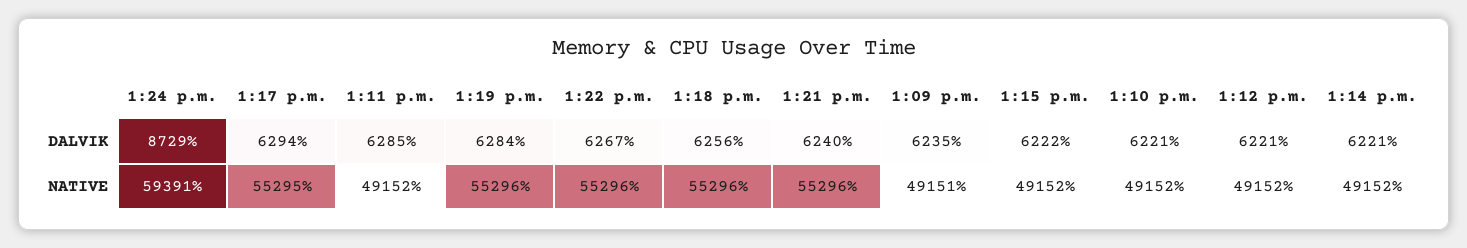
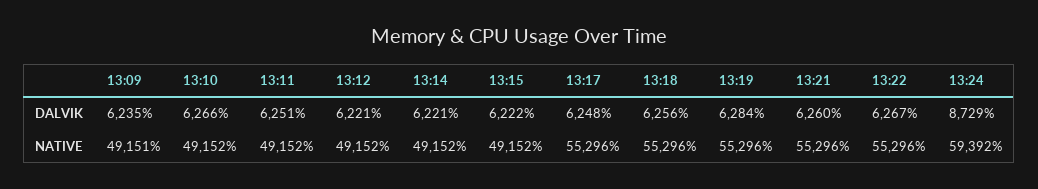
  {
    "1:24 p.m.": {
      "DALVIK": 8729,
-     "NATIVE": 59391
+     "NATIVE": 59392
    },
    "1:17 p.m.": {
-     "DALVIK": 6294,
+     "DALVIK": 6248,
-     "NATIVE": 55295
+     "NATIVE": 55296
    },
    "1:11 p.m.": {
-     "DALVIK": 6285,
+     "DALVIK": 6251,
      "NATIVE": 49152
    },
    "1:19 p.m.": {
      "DALVIK": 6284,
      "NATIVE": 55296
    },
    "1:22 p.m.": {
      "DALVIK": 6267,
      "NATIVE": 55296
    },
    "1:18 p.m.": {
      "DALVIK": 6256,
      "NATIVE": 55296
    },
    "1:21 p.m.": {
-     "DALVIK": 6240,
+     "DALVIK": 6260,
      "NATIVE": 55296
    },
    "1:09 p.m.": {
      "DALVIK": 6235,
      "NATIVE": 49151
    },
    "1:15 p.m.": {
      "DALVIK": 6222,
      "NATIVE": 49152
    },
    "1:10 p.m.": {
-     "DALVIK": 6221,
+     "DALVIK": 6266,
      "NATIVE": 49152
    },
    "1:12 p.m.": {
      "DALVIK": 6221,
      "NATIVE": 49152
    },
    "1:14 p.m.": {
      "DALVIK": 6221,
      "NATIVE": 49152
    }
  }

